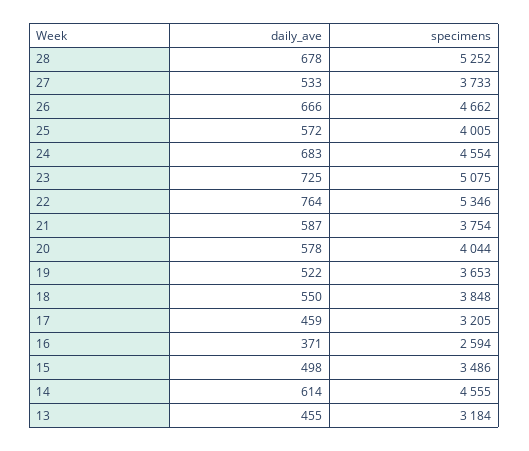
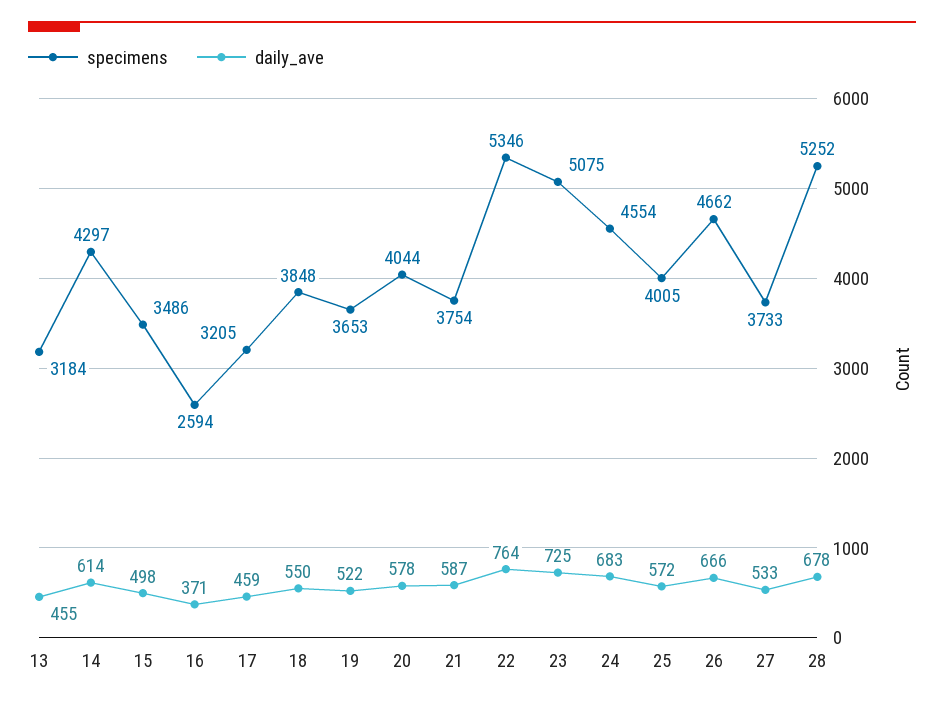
  {
    "daily_ave": {
      "28": 678,
      "27": 533,
      "26": 666,
      "25": 572,
      "24": 683,
      "23": 725,
      "22": 764,
      "21": 587,
      "20": 578,
      "19": 522,
      "18": 550,
      "17": 459,
      "16": 371,
      "15": 498,
      "14": 614,
      "13": 455
    },
    "specimens": {
      "28": 5252,
      "27": 3733,
      "26": 4662,
      "25": 4005,
      "24": 4554,
      "23": 5075,
      "22": 5346,
      "21": 3754,
      "20": 4044,
      "19": 3653,
      "18": 3848,
      "17": 3205,
      "16": 2594,
      "15": 3486,
-     "14": 4555,
+     "14": 4297,
      "13": 3184
    }
  }

